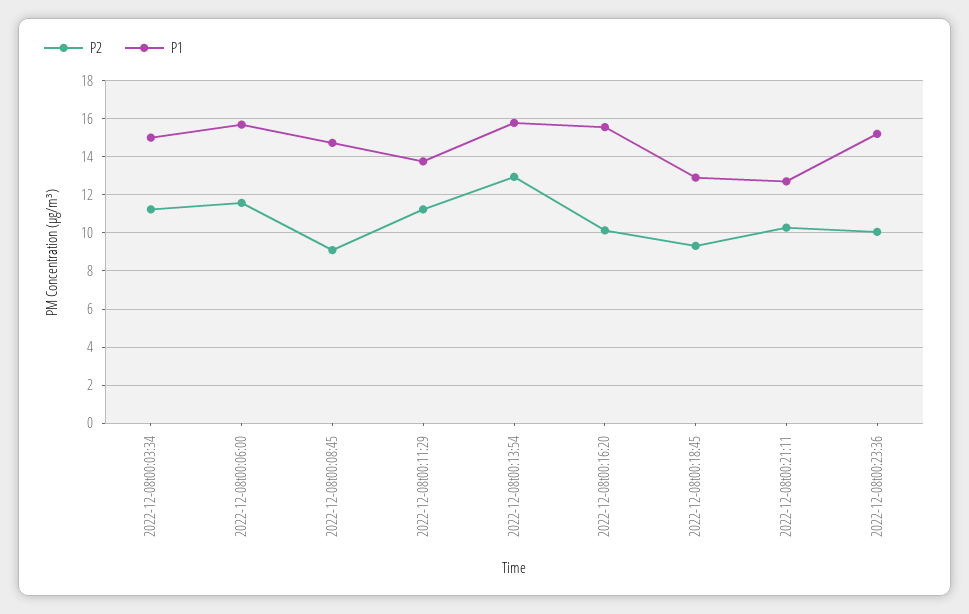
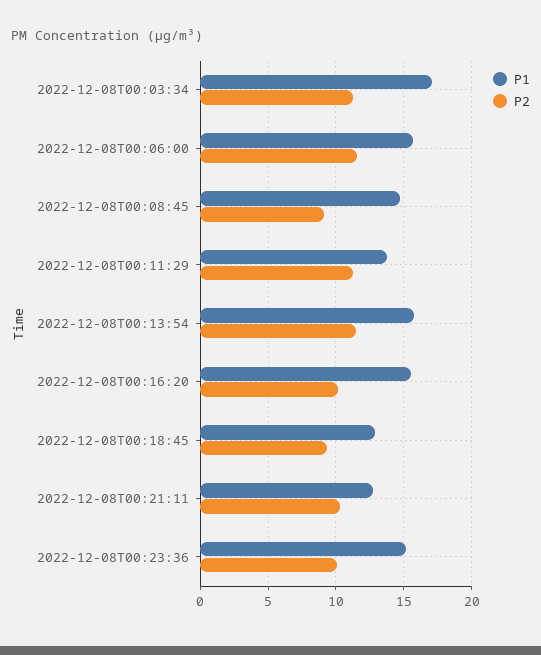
  {
    "P2": {
      "2022-12-08t00:03:34": 11,
      "2022-12-08t00:06:00": 11.5,
      "2022-12-08t00:08:45": 9,
      "2022-12-08t00:11:29": 11,
-     "2022-12-08t00:13:54": 13,
+     "2022-12-08t00:13:54": 11.5,
      "2022-12-08t00:16:20": 10,
      "2022-12-08t00:18:45": 9.5,
      "2022-12-08t00:21:11": 10.5,
      "2022-12-08t00:23:36": 10
    },
    "P1": {
-     "2022-12-08t00:03:34": 15,
+     "2022-12-08t00:03:34": 17,
      "2022-12-08t00:06:00": 15.5,
      "2022-12-08t00:08:45": 14.5,
      "2022-12-08t00:11:29": 14,
      "2022-12-08t00:13:54": 16,
      "2022-12-08t00:16:20": 15.5,
      "2022-12-08t00:18:45": 13,
      "2022-12-08t00:21:11": 12.5,
      "2022-12-08t00:23:36": 15
    }
  }

